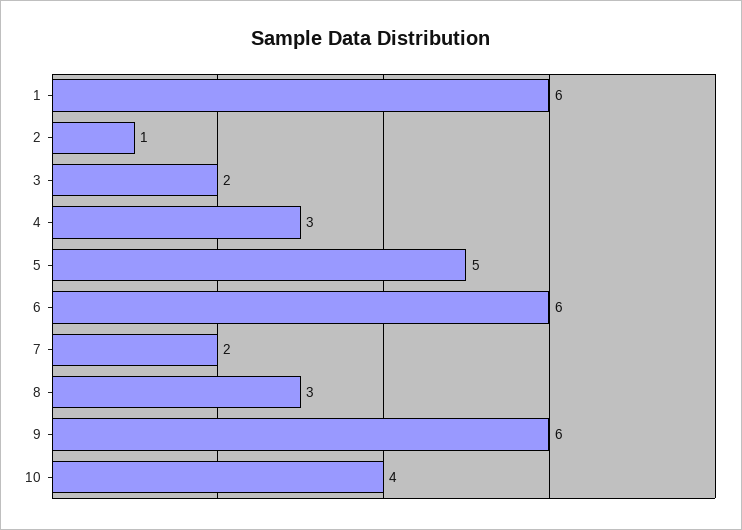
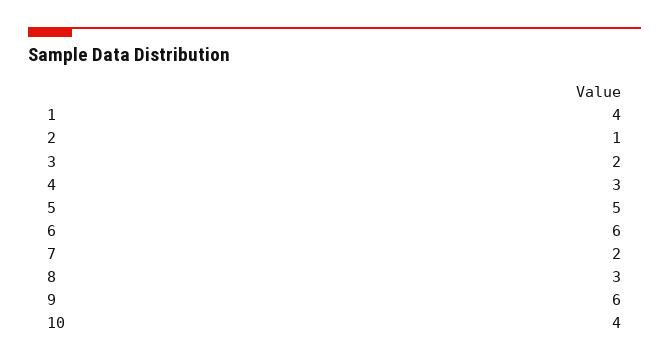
  {
-   "1": 6,
+   "1": 4,
    "2": 1,
    "3": 2,
    "4": 3,
    "5": 5,
    "6": 6,
    "7": 2,
    "8": 3,
    "9": 6,
    "10": 4
  }

